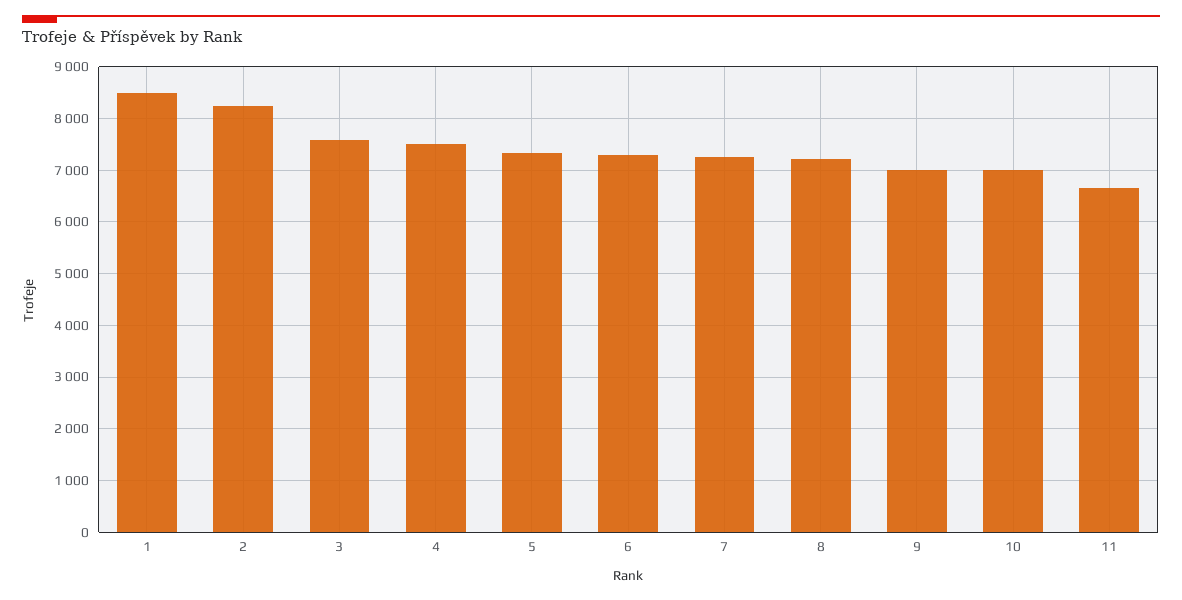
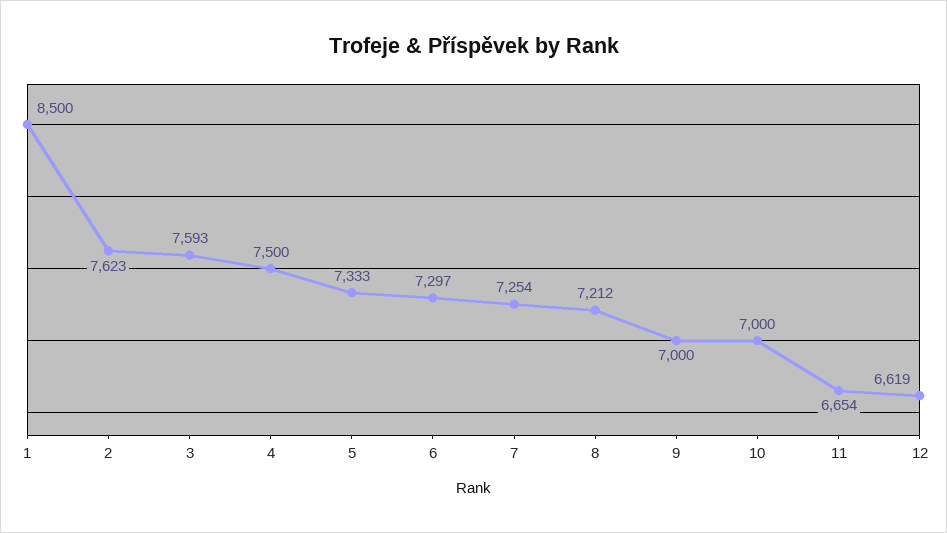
  {
    "1": 8500,
-   "2": 8200,
+   "2": 7623,
    "3": 7593,
    "4": 7500,
    "5": 7333,
    "6": 7297,
    "7": 7254,
    "8": 7212,
    "9": 7000,
    "10": 7000,
-   "11": 6654
+   "11": 6654,
+   "12": 6619
  }

